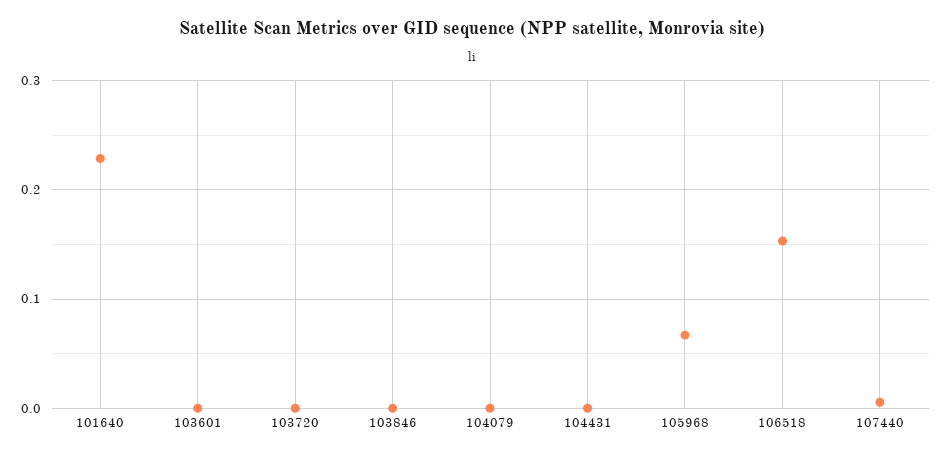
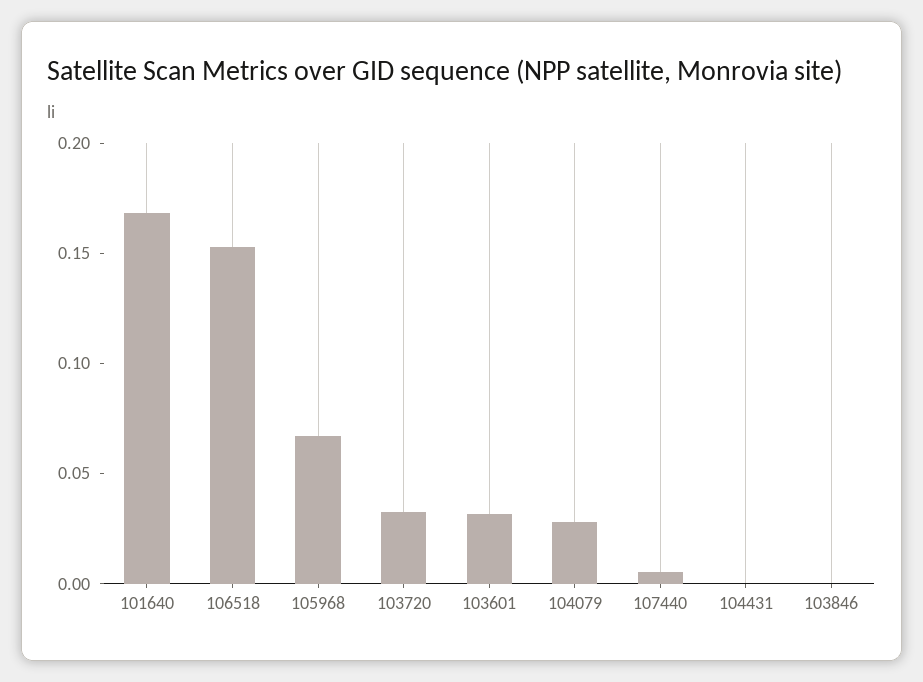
  {
-   "101640": 0.23,
+   "101640": 0.17,
-   "103601": 0,
+   "103601": 0.03,
-   "103720": 0,
+   "103720": 0.03,
    "103846": 0,
-   "104079": 0,
+   "104079": 0.03,
    "104431": 0,
    "105968": 0.07,
    "106518": 0.15,
    "107440": 0.01
  }

